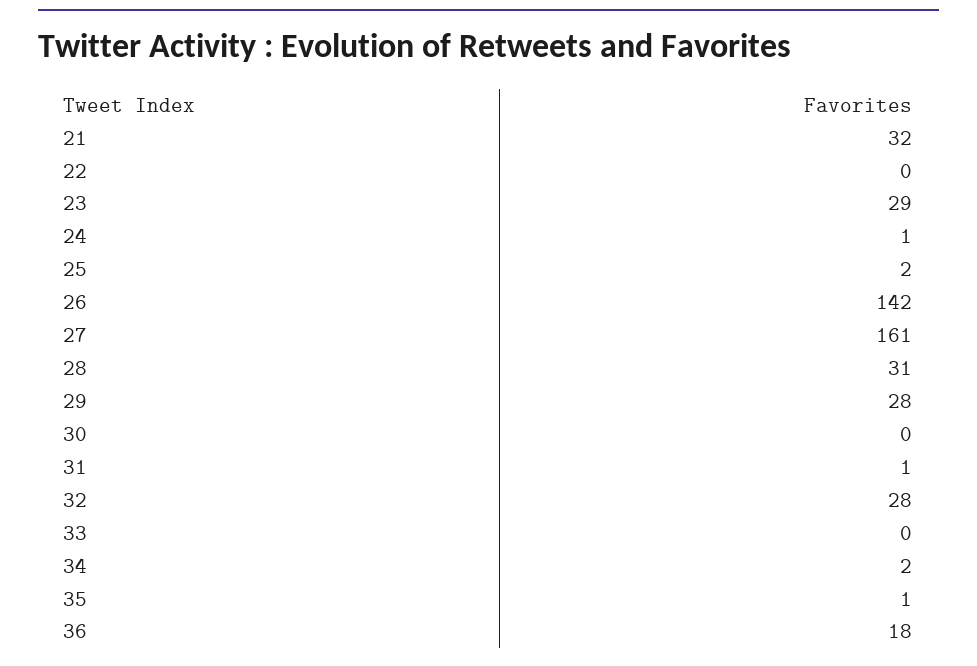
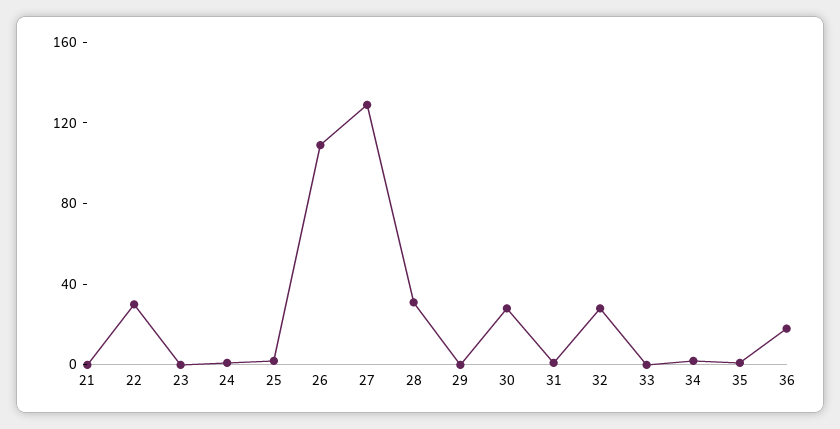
  {
-   "21": 32,
+   "21": 0,
-   "22": 0,
+   "22": 30,
-   "23": 29,
+   "23": 0,
    "24": 1,
    "25": 2,
-   "26": 142,
+   "26": 110,
-   "27": 161,
+   "27": 130,
    "28": 31,
-   "29": 28,
+   "29": 0,
-   "30": 0,
+   "30": 30,
    "31": 1,
    "32": 28,
    "33": 0,
    "34": 2,
    "35": 1,
    "36": 18
  }

